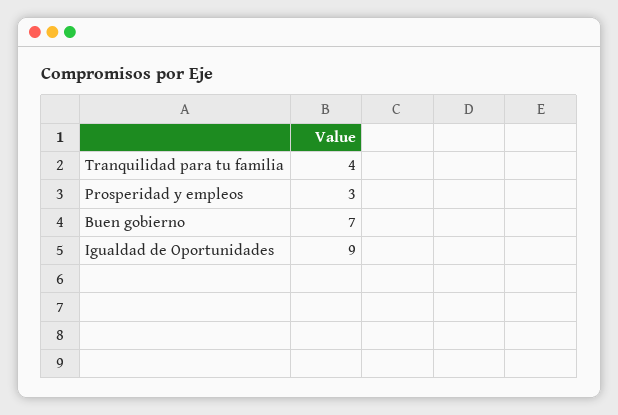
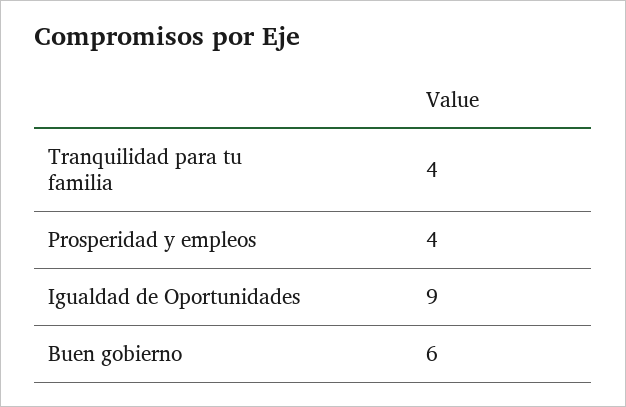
  {
    "Tranquilidad para tu familia": 4,
-   "Prosperidad y empleos": 3,
+   "Prosperidad y empleos": 4,
-   "Buen gobierno": 7,
+   "Buen gobierno": 6,
    "Igualdad de Oportunidades": 9
  }

